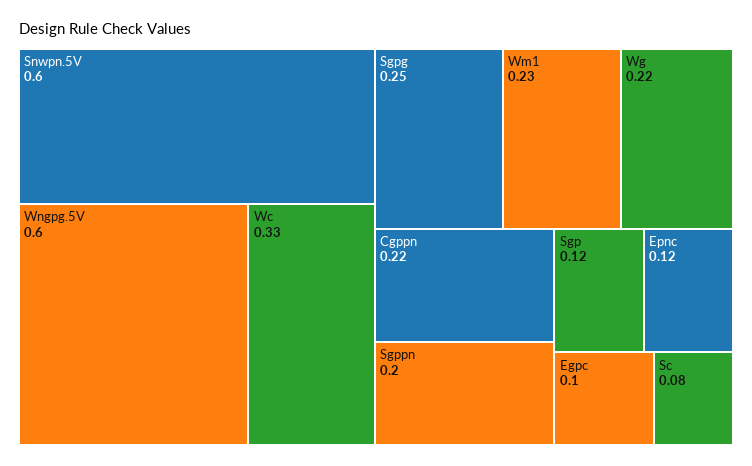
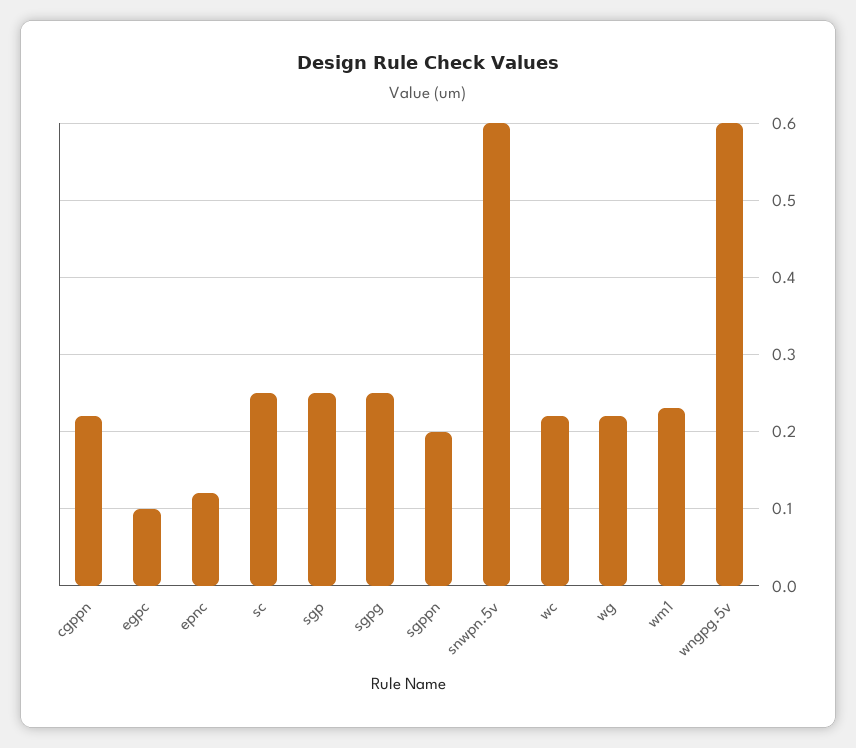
  {
    "Snwpn.5V": 0.6,
    "Wngpg.5V": 0.6,
-   "Wc": 0.33,
+   "Wc": 0.22,
    "Sgpg": 0.25,
    "Wm1": 0.23,
    "Wg": 0.22,
    "Cgppn": 0.22,
    "Sgppn": 0.2,
-   "Sgp": 0.12,
+   "Sgp": 0.25,
    "Epnc": 0.12,
    "Egpc": 0.1,
-   "Sc": 0.08
+   "Sc": 0.25
  }

